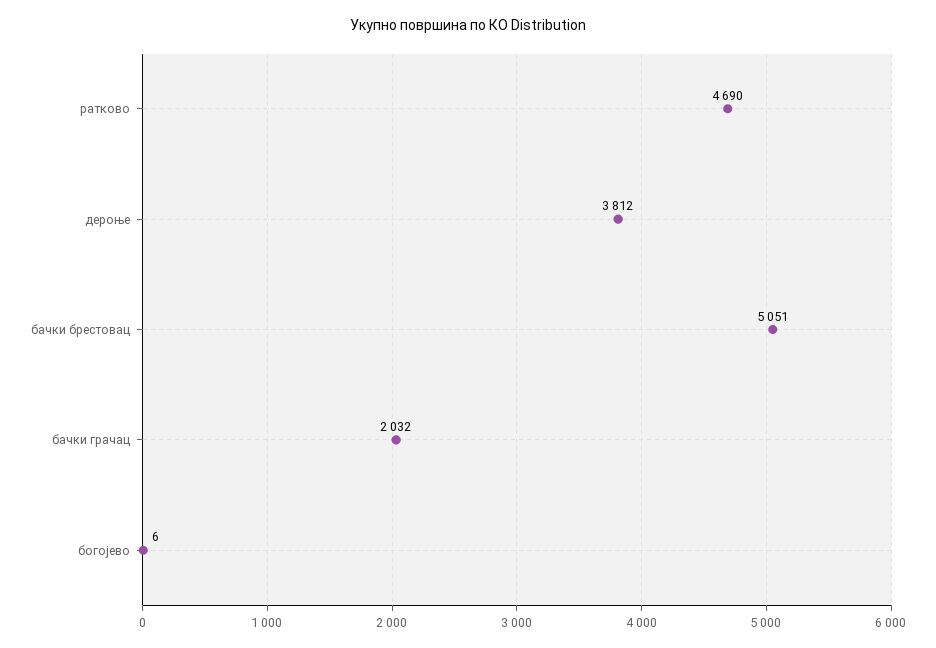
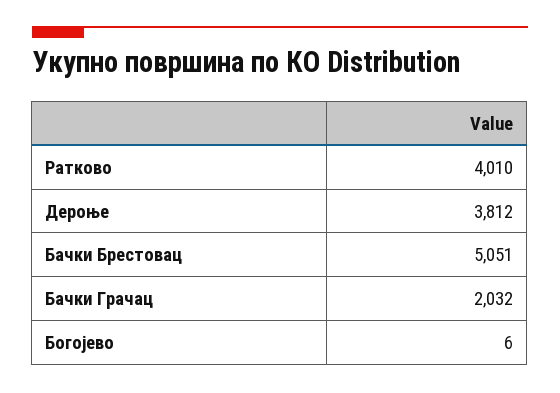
  {
-   "ратково": 4690,
+   "ратково": 4010,
    "дероње": 3812,
    "бачки брестовац": 5051,
    "бачки грачац": 2032,
    "богојево": 6
  }

